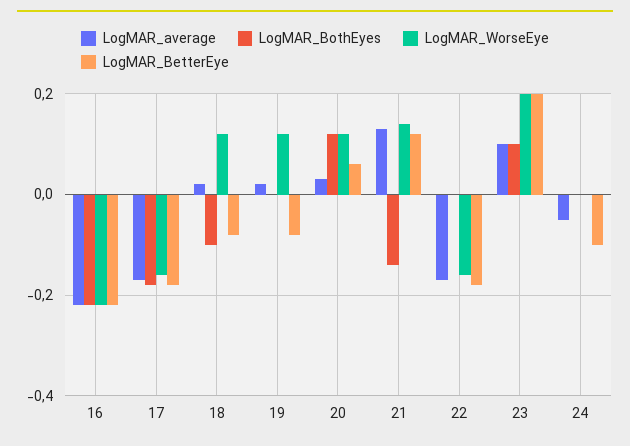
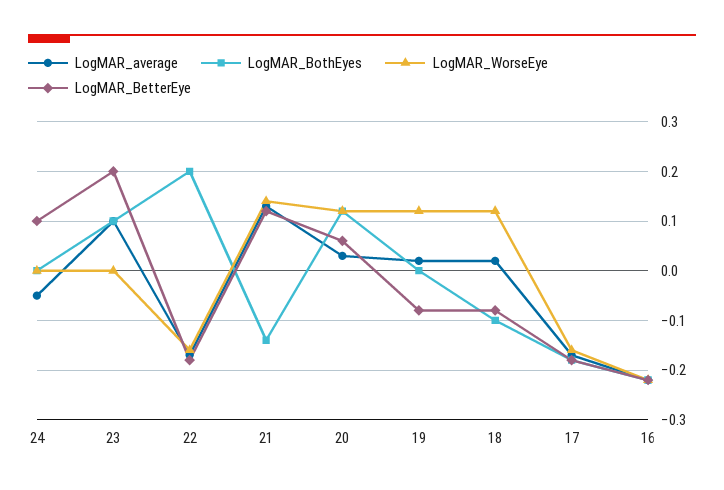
  {
    "LogMAR_average": {
      "16": -0.2,
      "17": -0.15,
      "18": 0,
      "19": 0,
      "20": 0.05,
      "21": 0.15,
      "22": -0.15,
      "23": 0.1,
      "24": -0.05
    },
    "LogMAR_BothEyes": {
      "16": -0.2,
      "17": -0.2,
      "18": -0.1,
      "19": 0,
      "20": 0.1,
      "21": -0.15,
-     "22": 0,
+     "22": 0.2,
      "23": 0.1,
      "24": 0
    },
    "LogMAR_WorseEye": {
      "16": -0.2,
      "17": -0.15,
      "18": 0.1,
      "19": 0.1,
      "20": 0.1,
      "21": 0.15,
      "22": -0.15,
-     "23": 0.2,
+     "23": 0,
      "24": 0
    },
    "LogMAR_BetterEye": {
      "16": -0.2,
      "17": -0.2,
      "18": -0.1,
      "19": -0.1,
      "20": 0.05,
      "21": 0.1,
      "22": -0.2,
      "23": 0.2,
-     "24": -0.1
+     "24": 0.1
    }
  }

